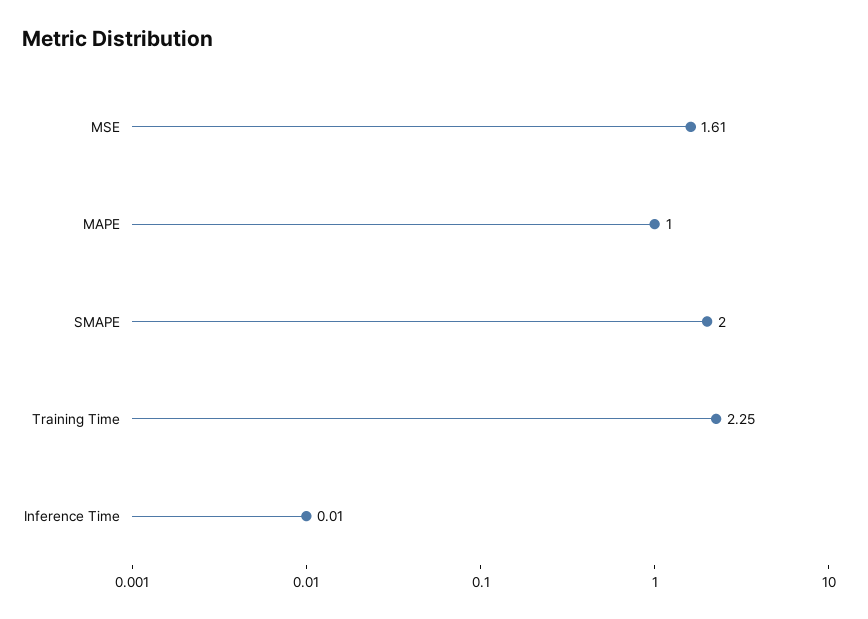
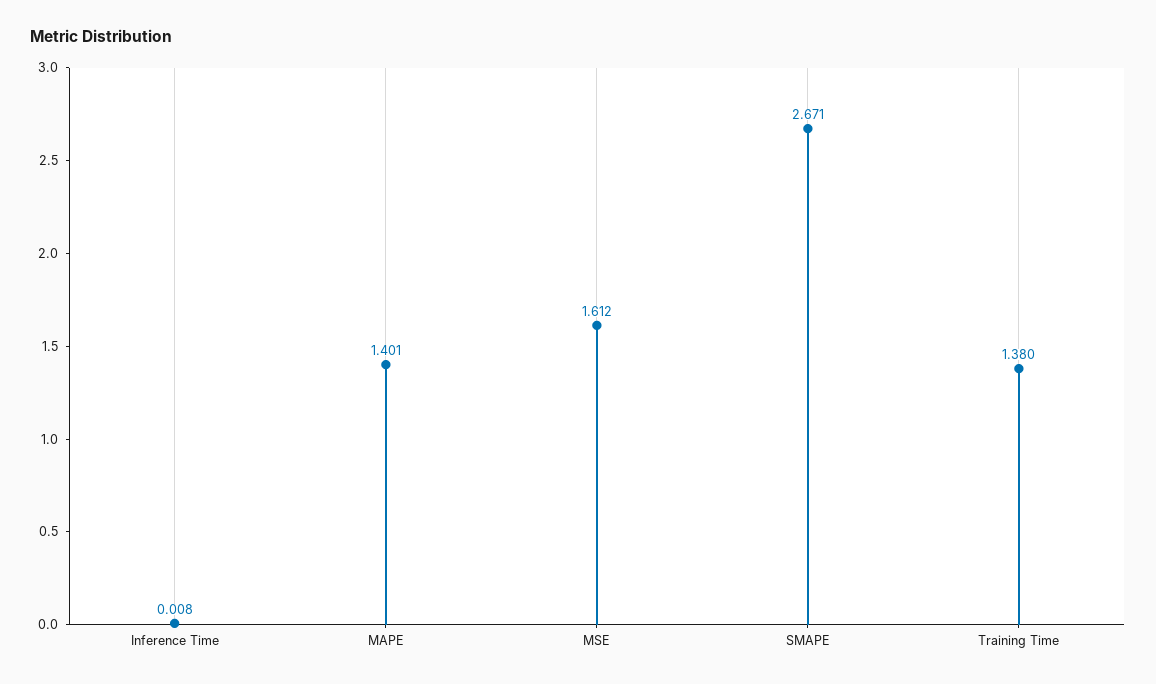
  {
    "MSE": 1.612,
-   "MAPE": 1,
+   "MAPE": 1.401,
-   "SMAPE": 2,
+   "SMAPE": 2.671,
-   "Training Time": 2.25,
+   "Training Time": 1.38,
    "Inference Time": 0.008
  }

